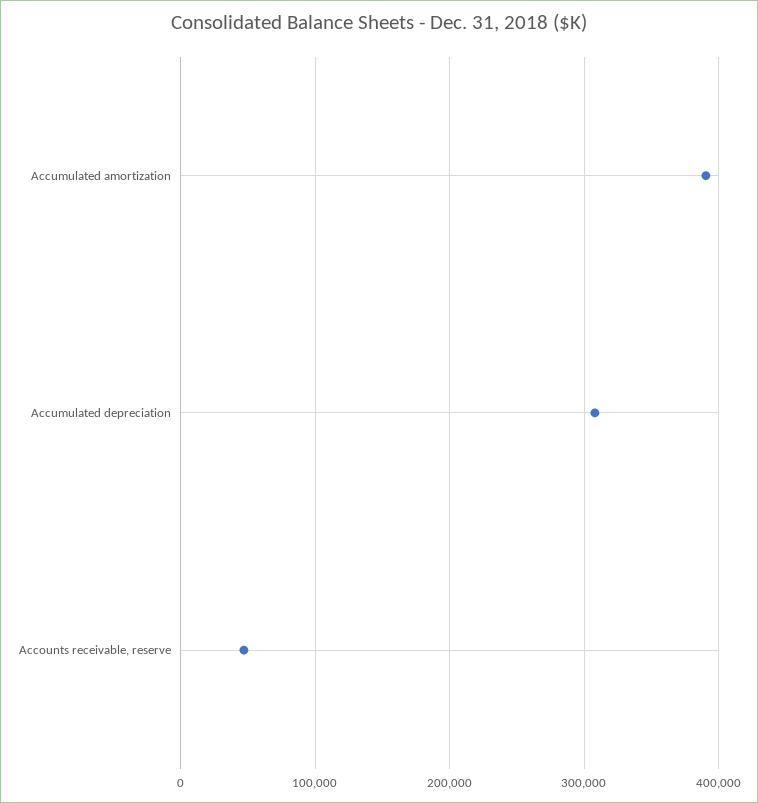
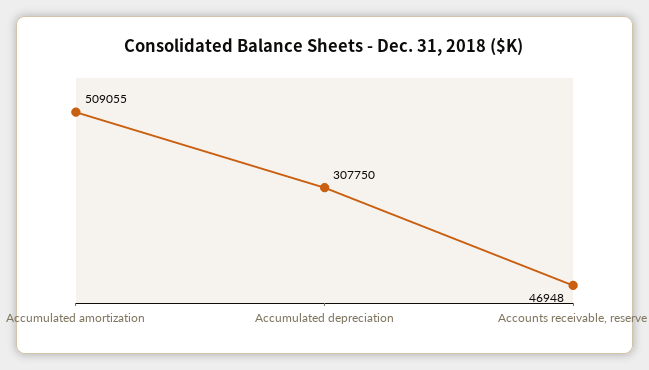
  {
-   "Accumulated amortization": 390000,
+   "Accumulated amortization": 509055,
    "Accumulated depreciation": 307750,
    "Accounts receivable, reserve": 46948
  }

